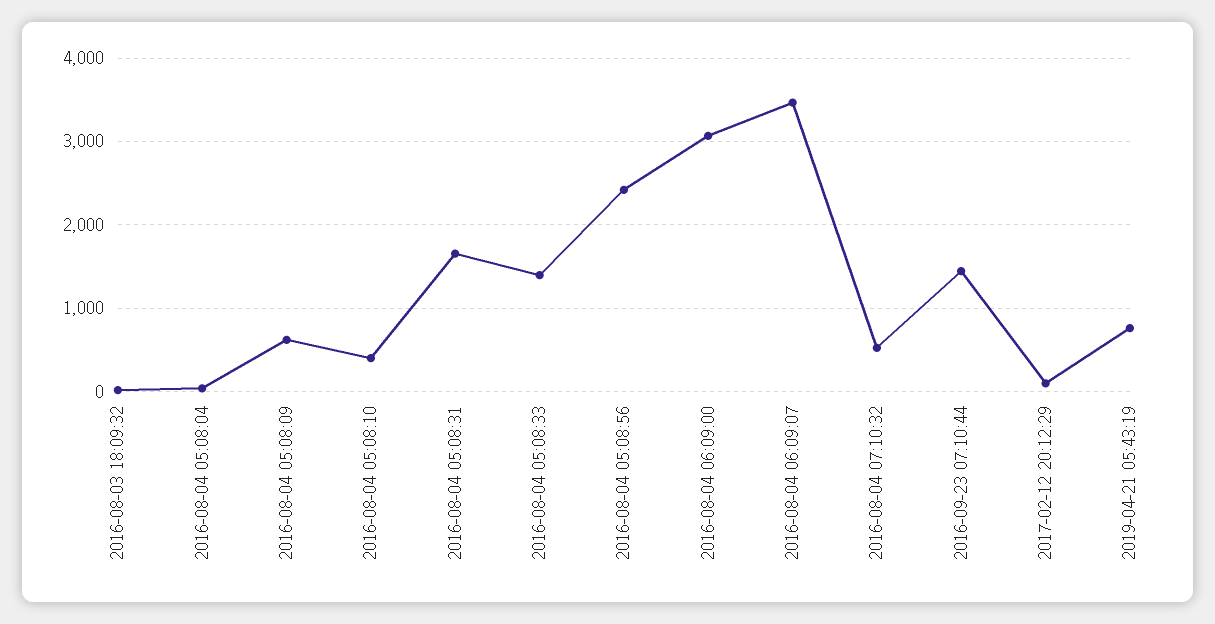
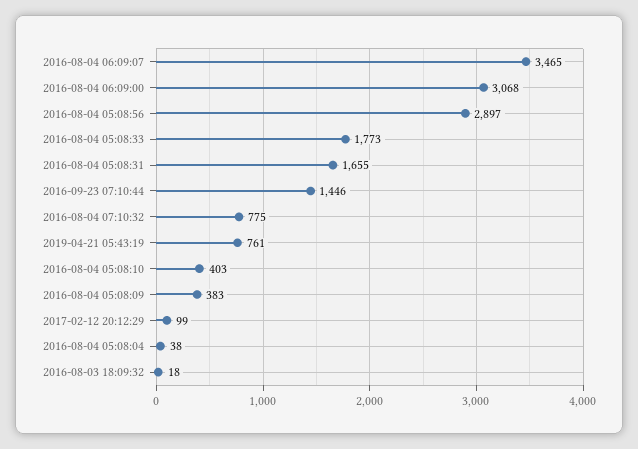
  {
    "2016-08-03 18:09:32": 18,
    "2016-08-04 05:08:04": 38,
-   "2016-08-04 05:08:09": 600,
+   "2016-08-04 05:08:09": 383,
    "2016-08-04 05:08:10": 403,
    "2016-08-04 05:08:31": 1655,
-   "2016-08-04 05:08:33": 1400,
+   "2016-08-04 05:08:33": 1773,
-   "2016-08-04 05:08:56": 2400,
+   "2016-08-04 05:08:56": 2897,
    "2016-08-04 06:09:00": 3068,
    "2016-08-04 06:09:07": 3465,
-   "2016-08-04 07:10:32": 500,
+   "2016-08-04 07:10:32": 775,
    "2016-09-23 07:10:44": 1446,
    "2017-02-12 20:12:29": 99,
    "2019-04-21 05:43:19": 761
  }

